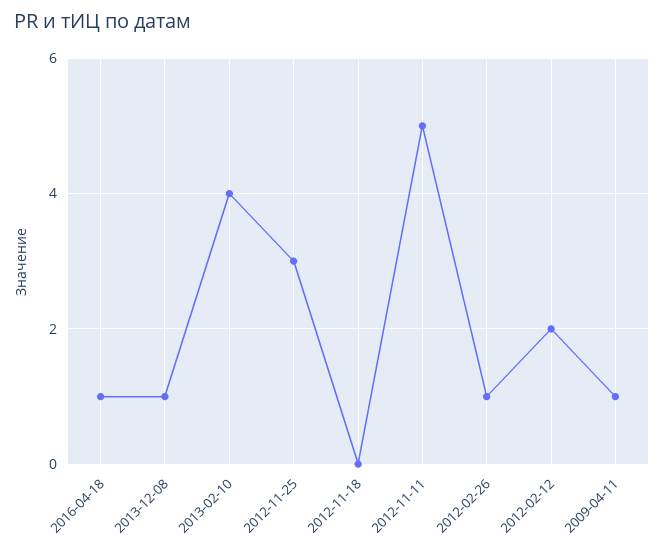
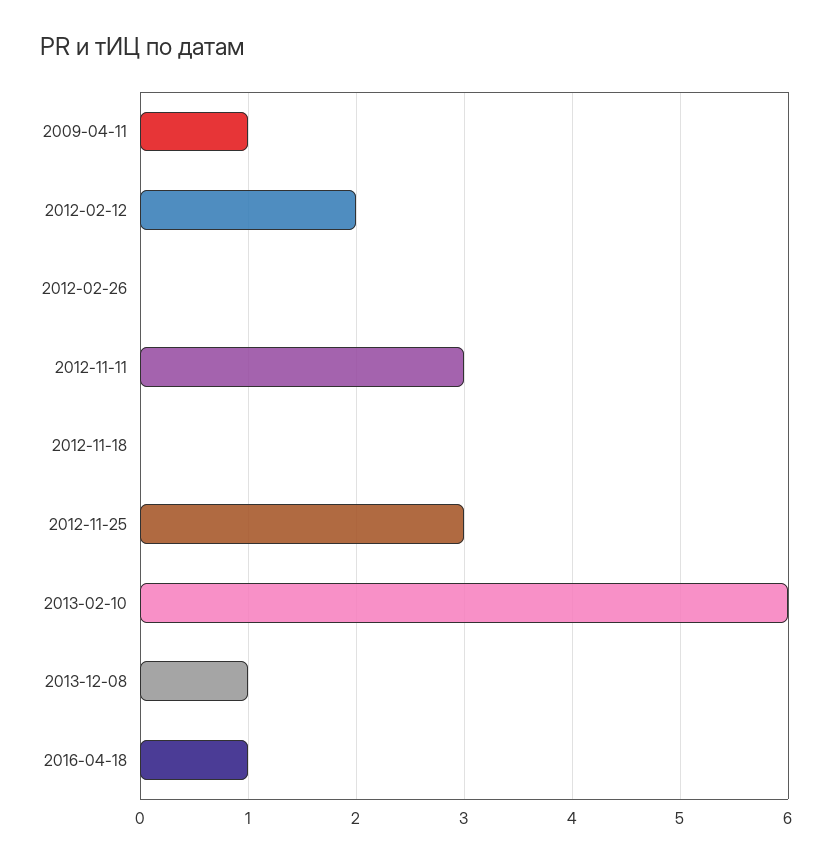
  {
    "2016-04-18": 1,
    "2013-12-08": 1,
-   "2013-02-10": 4,
+   "2013-02-10": 6,
    "2012-11-25": 3,
    "2012-11-18": 0,
-   "2012-11-11": 5,
+   "2012-11-11": 3,
-   "2012-02-26": 1,
+   "2012-02-26": 0,
    "2012-02-12": 2,
    "2009-04-11": 1
  }

